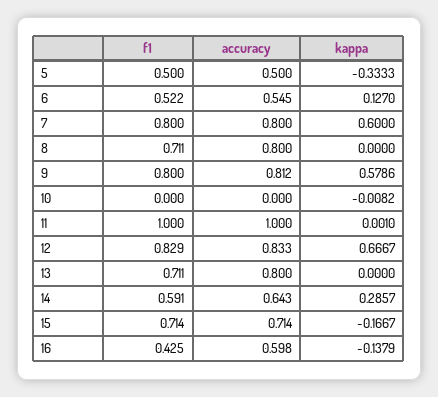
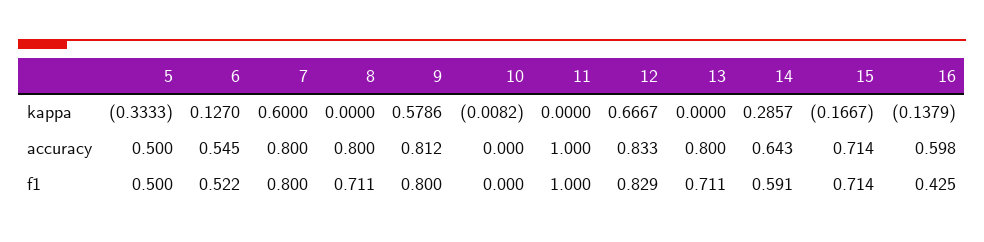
  {
    "f1": {
      "5": 0.5,
      "6": 0.522,
      "7": 0.8,
      "8": 0.711,
      "9": 0.8,
      "10": 0,
      "11": 1,
      "12": 0.829,
      "13": 0.711,
      "14": 0.591,
      "15": 0.714,
      "16": 0.425
    },
    "accuracy": {
      "5": 0.5,
      "6": 0.545,
      "7": 0.8,
      "8": 0.8,
      "9": 0.812,
      "10": 0,
      "11": 1,
      "12": 0.833,
      "13": 0.8,
      "14": 0.643,
      "15": 0.714,
      "16": 0.598
    },
    "kappa": {
      "5": -0.3333,
      "6": 0.127,
      "7": 0.6,
      "8": 0,
      "9": 0.5786,
      "10": -0.0082,
-     "11": 0.001,
+     "11": 0,
      "12": 0.6667,
      "13": 0,
      "14": 0.2857,
      "15": -0.1667,
      "16": -0.1379
    }
  }

